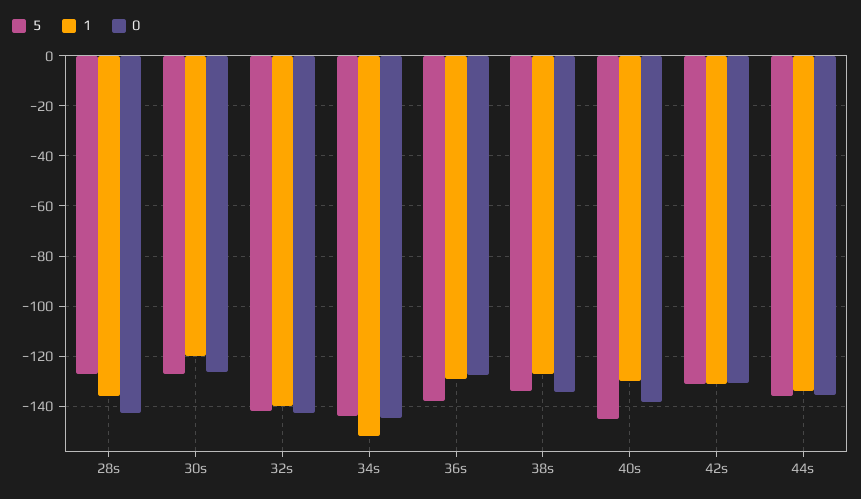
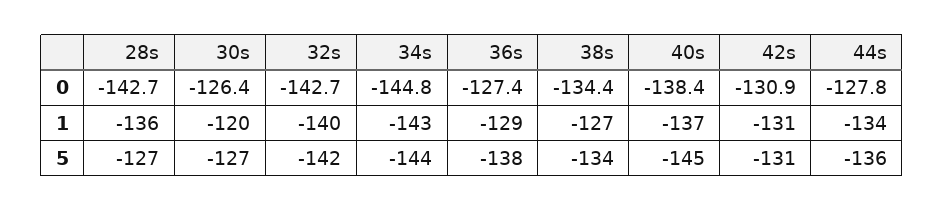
  {
    "5": {
      "28s": -127,
      "30s": -127,
      "32s": -142,
      "34s": -144,
      "36s": -138,
      "38s": -134,
      "40s": -145,
      "42s": -131,
      "44s": -136
    },
    "1": {
      "28s": -136,
      "30s": -120,
      "32s": -140,
-     "34s": -152.5,
+     "34s": -143,
      "36s": -129,
      "38s": -127,
-     "40s": -130,
+     "40s": -137,
      "42s": -131,
      "44s": -134
    },
    "0": {
      "28s": -142.7,
      "30s": -126.4,
      "32s": -142.7,
      "34s": -144.8,
      "36s": -127.4,
      "38s": -134.4,
      "40s": -138.4,
      "42s": -130.9,
-     "44s": -135
+     "44s": -127.8
    }
  }

